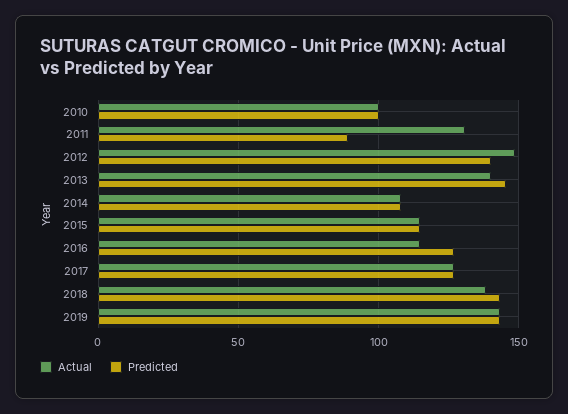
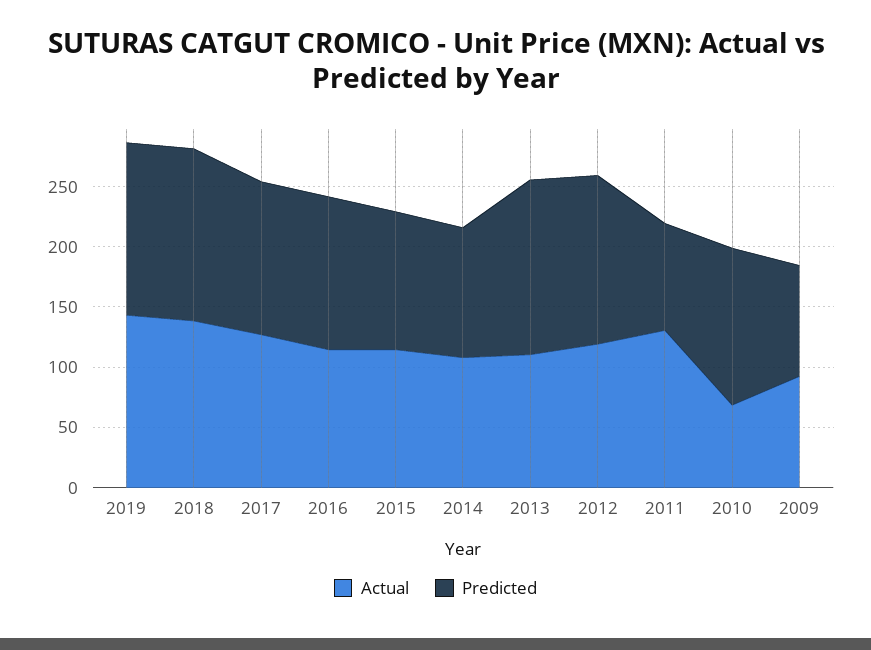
  {
    "Actual": {
-     "2010": 100,
+     "2010": 70,
      "2011": 130,
-     "2012": 150,
+     "2012": 120,
-     "2013": 140,
+     "2013": 110,
      "2014": 110,
      "2015": 115,
      "2016": 115,
      "2017": 125,
      "2018": 140,
-     "2019": 145
+     "2019": 145,
+     "2009": 90
    },
    "Predicted": {
-     "2010": 100,
+     "2010": 130,
      "2011": 90,
      "2012": 140,
      "2013": 145,
      "2014": 110,
      "2015": 115,
      "2016": 125,
      "2017": 125,
      "2018": 145,
-     "2019": 145
+     "2019": 145,
+     "2009": 90
    }
  }

